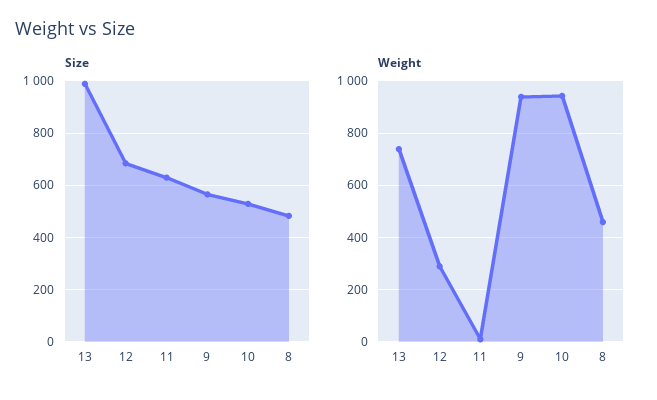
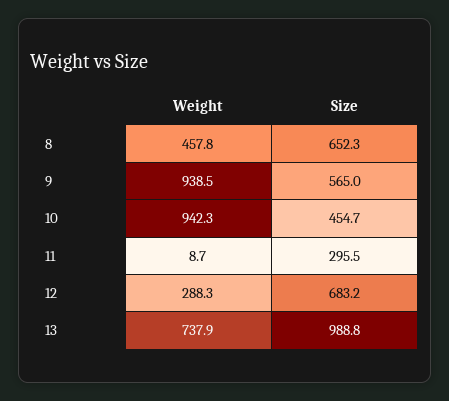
  {
    "Size": {
      "13": 988.8,
      "12": 683.2,
-     "11": 625,
+     "11": 295.5,
      "9": 565,
-     "10": 525,
+     "10": 454.7,
-     "8": 475
+     "8": 652.3
    },
    "Weight": {
      "13": 737.9,
      "12": 288.3,
      "11": 8.7,
      "9": 938.5,
      "10": 942.3,
      "8": 457.8
    }
  }

